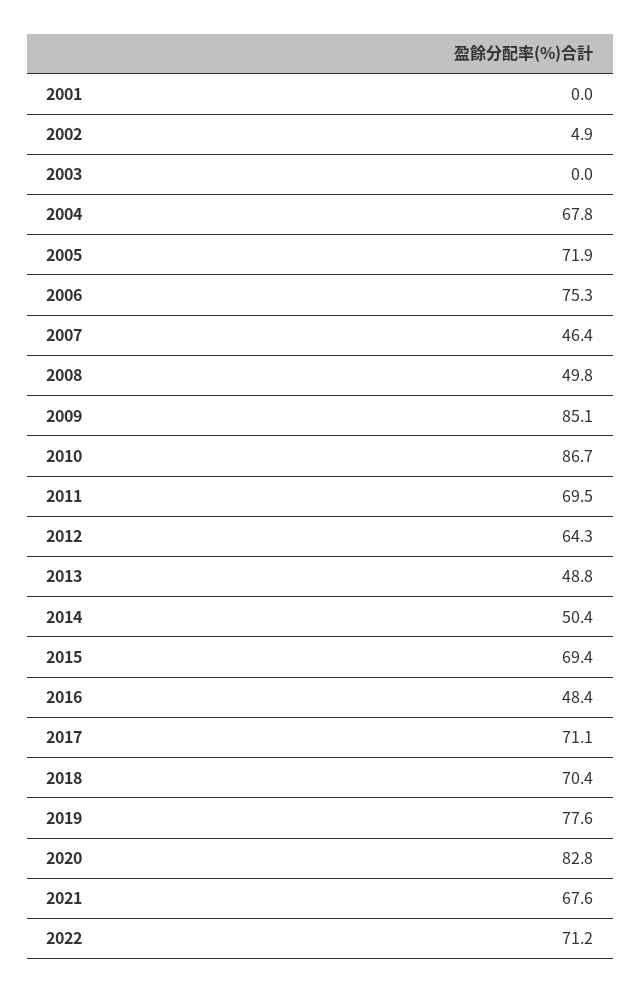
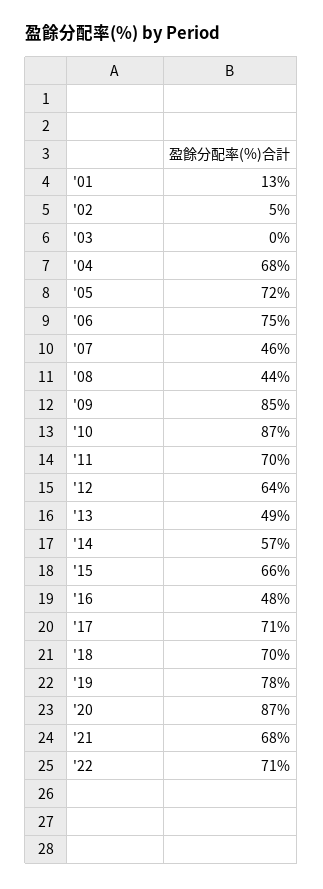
  {
-   "2001": 0,
+   "2001": 13,
    "2002": 4.9,
    "2003": 0,
    "2004": 67.8,
    "2005": 71.9,
    "2006": 75.3,
    "2007": 46.4,
-   "2008": 49.8,
+   "2008": 44,
    "2009": 85.1,
    "2010": 86.7,
    "2011": 69.5,
    "2012": 64.3,
    "2013": 48.8,
-   "2014": 50.4,
+   "2014": 57,
-   "2015": 69.4,
+   "2015": 66,
    "2016": 48.4,
    "2017": 71.1,
    "2018": 70.4,
    "2019": 77.6,
-   "2020": 82.8,
+   "2020": 87,
    "2021": 67.6,
    "2022": 71.2
  }

